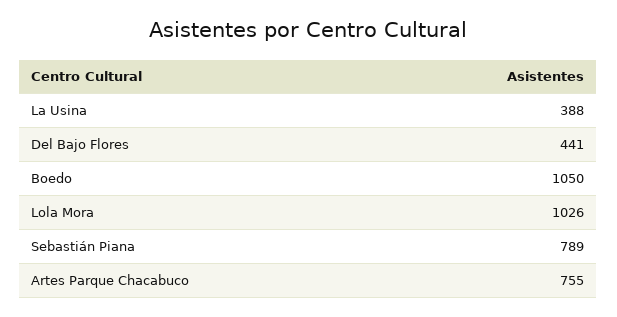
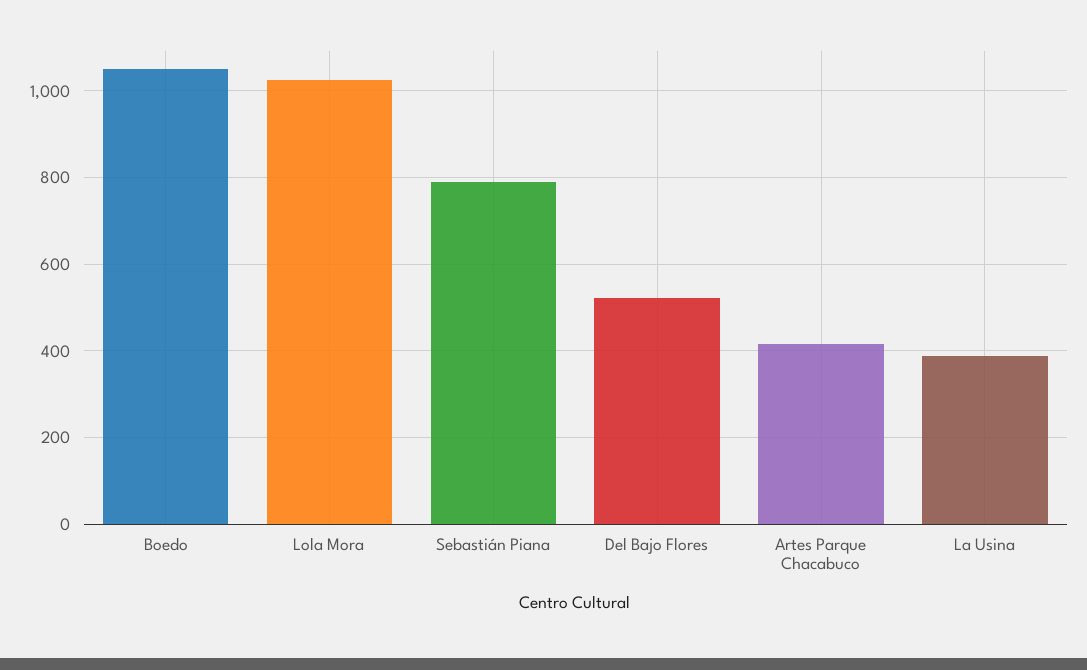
  {
    "La Usina": 388,
-   "Del Bajo Flores": 441,
+   "Del Bajo Flores": 520,
    "Boedo": 1050,
    "Lola Mora": 1026,
    "Sebastián Piana": 789,
-   "Artes Parque Chacabuco": 755
+   "Artes Parque Chacabuco": 420
  }

